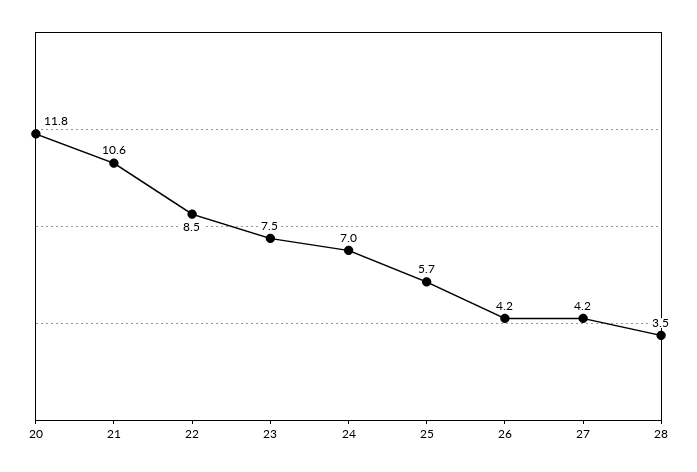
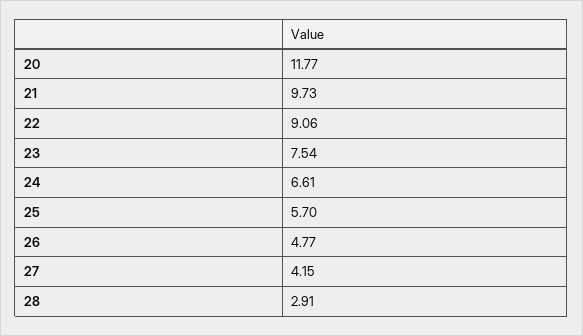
  {
    "20": 11.77,
-   "21": 10.6,
+   "21": 9.73,
-   "22": 8.5,
+   "22": 9.06,
    "23": 7.54,
-   "24": 7,
+   "24": 6.61,
    "25": 5.7,
-   "26": 4.2,
+   "26": 4.77,
    "27": 4.15,
-   "28": 3.5
+   "28": 2.91
  }

